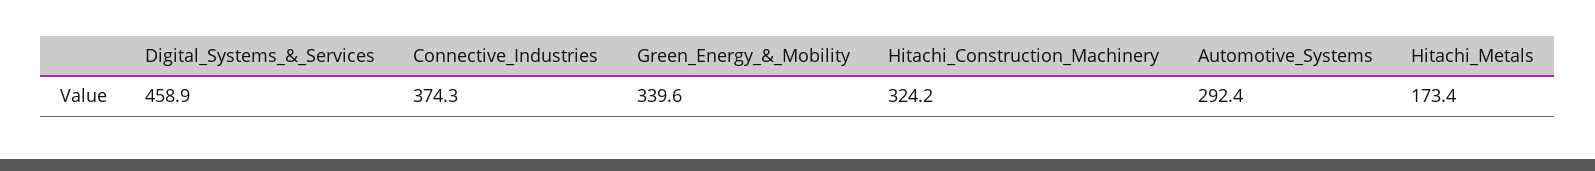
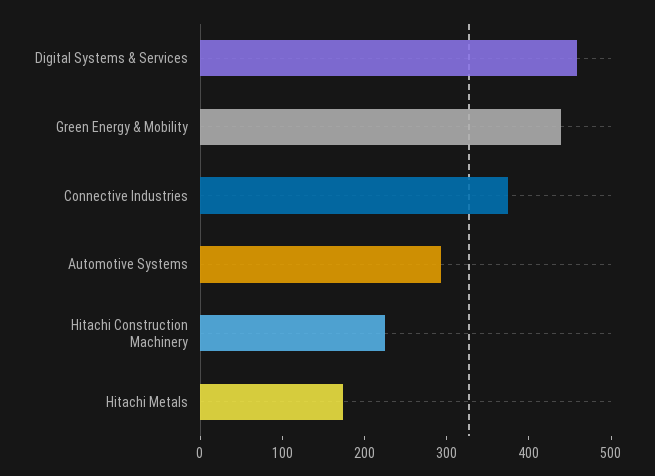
  {
    "Digital_Systems_&_Services": 458.9,
    "Connective_Industries": 374.3,
-   "Green_Energy_&_Mobility": 339.6,
+   "Green_Energy_&_Mobility": 440,
-   "Hitachi_Construction_Machinery": 324.2,
+   "Hitachi_Construction_Machinery": 220,
    "Automotive_Systems": 292.4,
    "Hitachi_Metals": 173.4
  }

